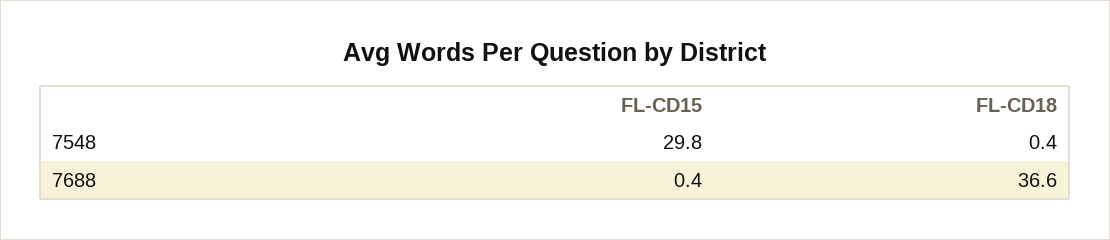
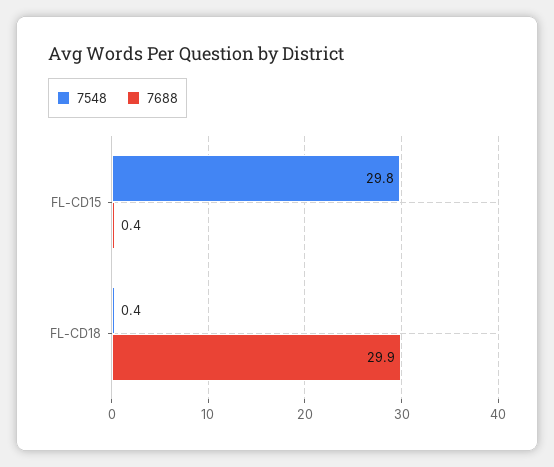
  {
    "7548": {
      "FL-CD15": 29.8,
      "FL-CD18": 0.4
    },
    "7688": {
      "FL-CD15": 0.4,
-     "FL-CD18": 36.6
+     "FL-CD18": 29.9
    }
  }

